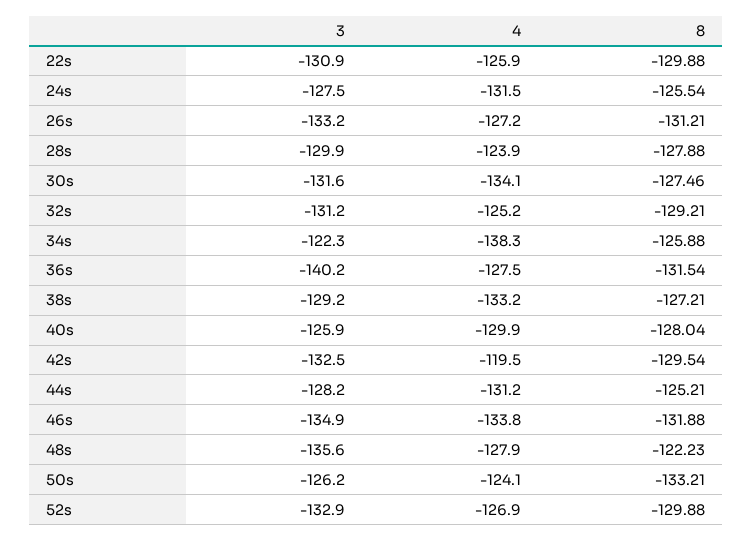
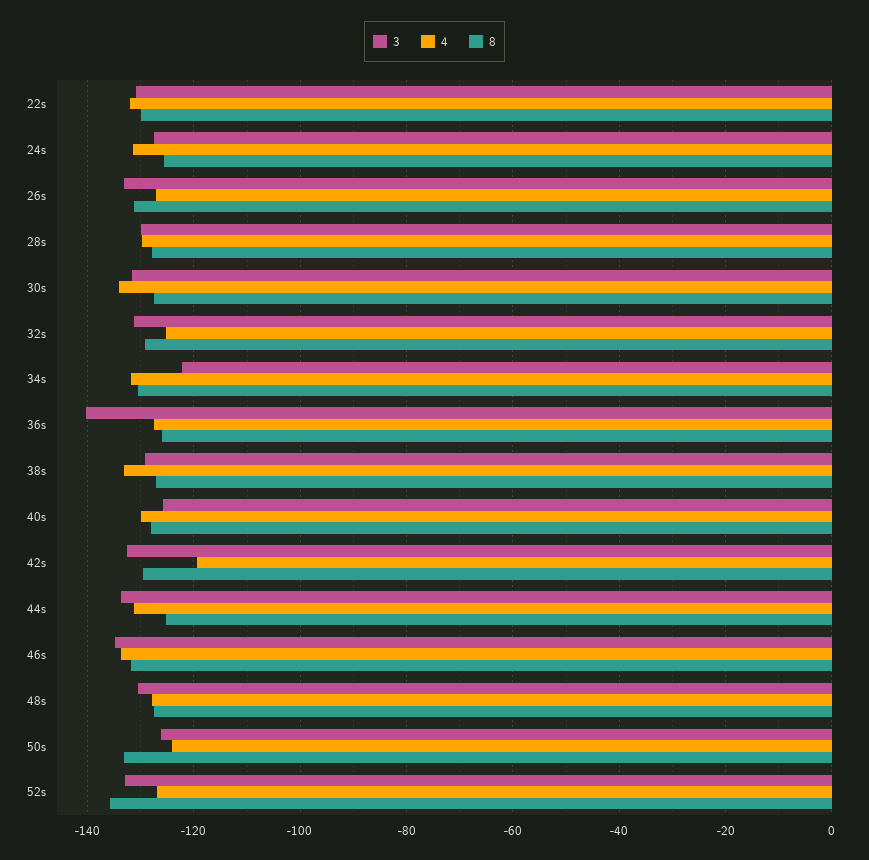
  {
    "3": {
      "22s": -130.9,
      "24s": -127.5,
      "26s": -133.2,
      "28s": -129.9,
      "30s": -131.6,
      "32s": -131.2,
      "34s": -122.3,
      "36s": -140.2,
      "38s": -129.2,
      "40s": -125.9,
      "42s": -132.5,
-     "44s": -128.2,
+     "44s": -134,
      "46s": -134.9,
-     "48s": -135.6,
+     "48s": -130,
      "50s": -126.2,
      "52s": -132.9
    },
    "4": {
-     "22s": -125.9,
+     "22s": -132,
      "24s": -131.5,
      "26s": -127.2,
-     "28s": -123.9,
+     "28s": -130,
      "30s": -134.1,
      "32s": -125.2,
-     "34s": -138.3,
+     "34s": -132,
      "36s": -127.5,
      "38s": -133.2,
      "40s": -129.9,
      "42s": -119.5,
      "44s": -131.2,
      "46s": -133.8,
      "48s": -127.9,
      "50s": -124.1,
      "52s": -126.9
    },
    "8": {
      "22s": -129.88,
      "24s": -125.54,
      "26s": -131.21,
      "28s": -127.88,
      "30s": -127.46,
      "32s": -129.21,
-     "34s": -125.88,
+     "34s": -130,
-     "36s": -131.54,
+     "36s": -126,
      "38s": -127.21,
      "40s": -128.04,
      "42s": -129.54,
      "44s": -125.21,
      "46s": -131.88,
-     "48s": -122.23,
+     "48s": -128,
      "50s": -133.21,
-     "52s": -129.88
+     "52s": -136
    }
  }

